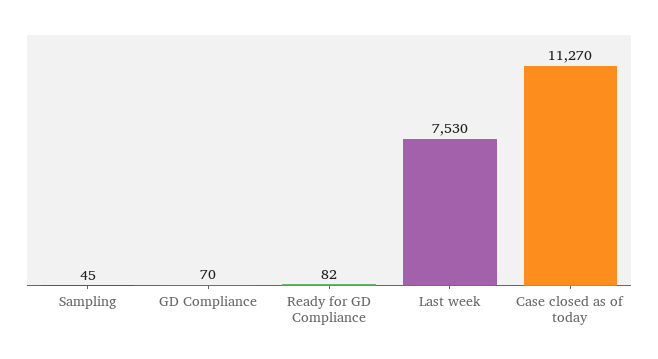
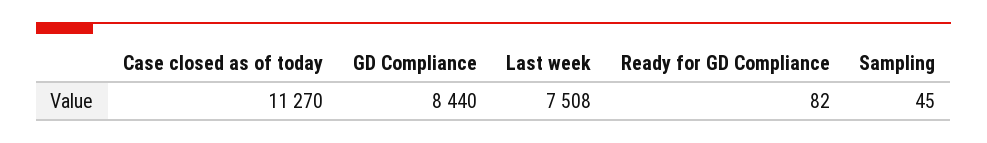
  {
    "Sampling": 45,
-   "GD Compliance": 70,
+   "GD Compliance": 8440,
    "Ready for GD Compliance": 82,
-   "Last week": 7530,
+   "Last week": 7508,
    "Case closed as of today": 11270
  }

